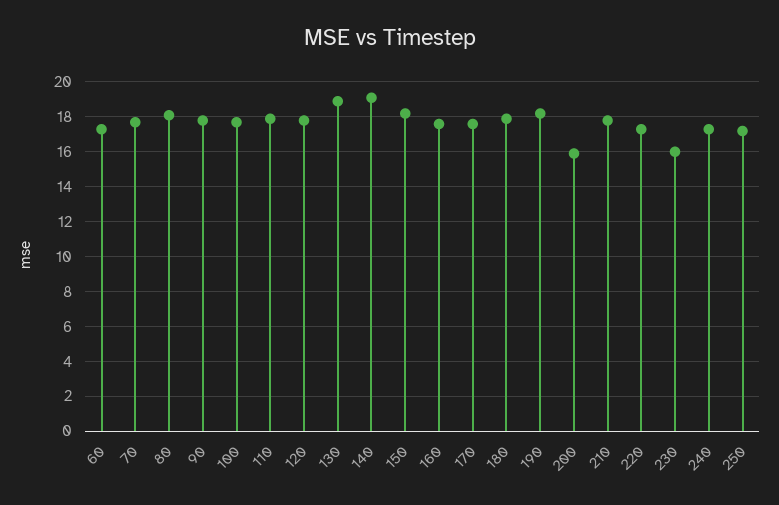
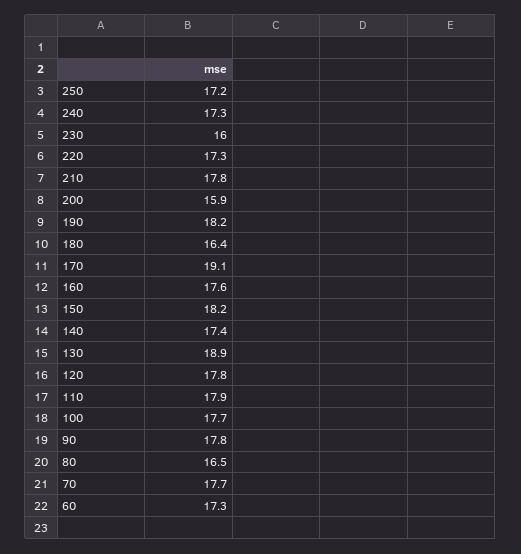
  {
    "60": 17.3,
    "70": 17.7,
-   "80": 18,
+   "80": 16.5,
    "90": 17.8,
    "100": 17.7,
    "110": 17.9,
    "120": 17.8,
    "130": 18.9,
-   "140": 19,
+   "140": 17.4,
    "150": 18.2,
    "160": 17.6,
-   "170": 17.5,
+   "170": 19.1,
-   "180": 18,
+   "180": 16.4,
    "190": 18.2,
    "200": 15.9,
    "210": 17.8,
    "220": 17.3,
    "230": 16,
    "240": 17.3,
    "250": 17.2
  }

